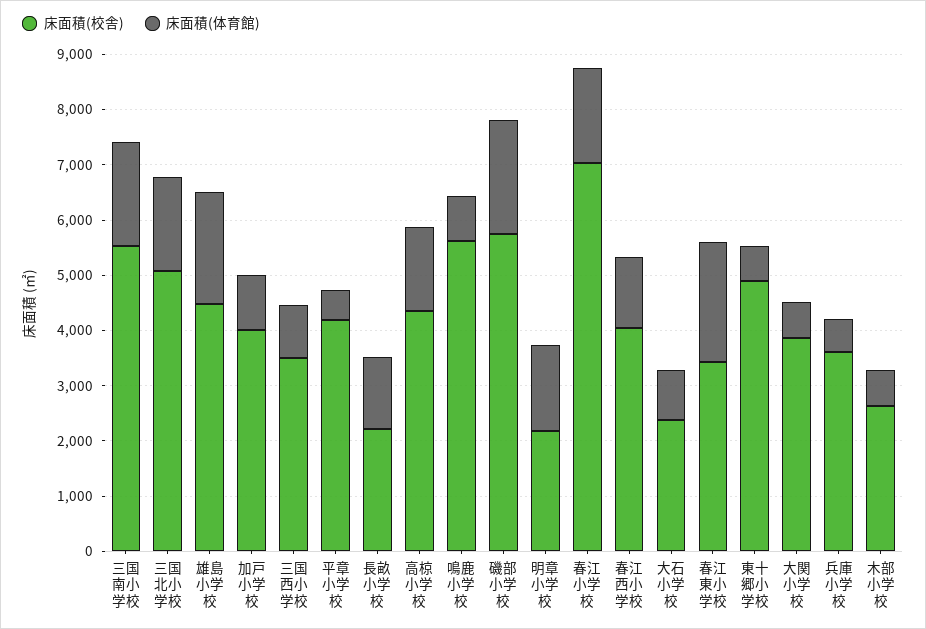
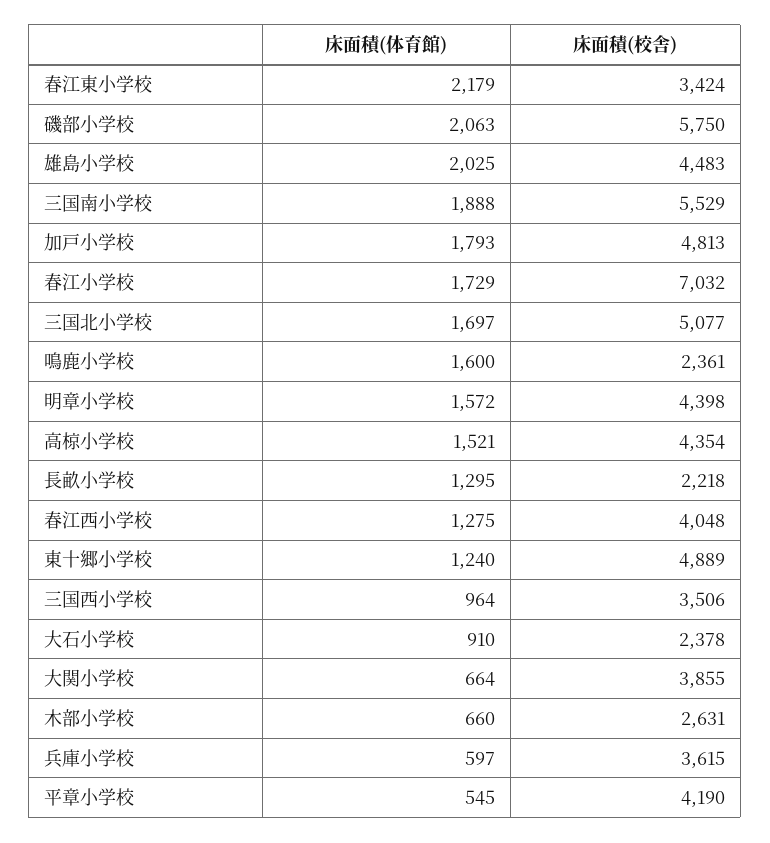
  {
    "床面積(校舎)": {
      "三国南小学校": 5529,
      "三国北小学校": 5077,
      "雄島小学校": 4483,
-     "加戸小学校": 4000,
+     "加戸小学校": 4813,
      "三国西小学校": 3506,
      "平章小学校": 4190,
      "長畝小学校": 2218,
      "高椋小学校": 4354,
-     "鳴鹿小学校": 5600,
+     "鳴鹿小学校": 2361,
      "磯部小学校": 5750,
-     "明章小学校": 2200,
+     "明章小学校": 4398,
      "春江小学校": 7032,
      "春江西小学校": 4048,
      "大石小学校": 2378,
      "春江東小学校": 3424,
      "東十郷小学校": 4889,
      "大関小学校": 3855,
      "兵庫小学校": 3615,
      "木部小学校": 2631
    },
    "床面積(体育館)": {
      "三国南小学校": 1888,
      "三国北小学校": 1697,
      "雄島小学校": 2025,
-     "加戸小学校": 1000,
+     "加戸小学校": 1793,
      "三国西小学校": 964,
      "平章小学校": 545,
      "長畝小学校": 1295,
      "高椋小学校": 1521,
-     "鳴鹿小学校": 800,
+     "鳴鹿小学校": 1600,
      "磯部小学校": 2063,
      "明章小学校": 1572,
      "春江小学校": 1729,
      "春江西小学校": 1275,
      "大石小学校": 910,
      "春江東小学校": 2179,
-     "東十郷小学校": 600,
+     "東十郷小学校": 1240,
      "大関小学校": 664,
      "兵庫小学校": 597,
      "木部小学校": 660
    }
  }

